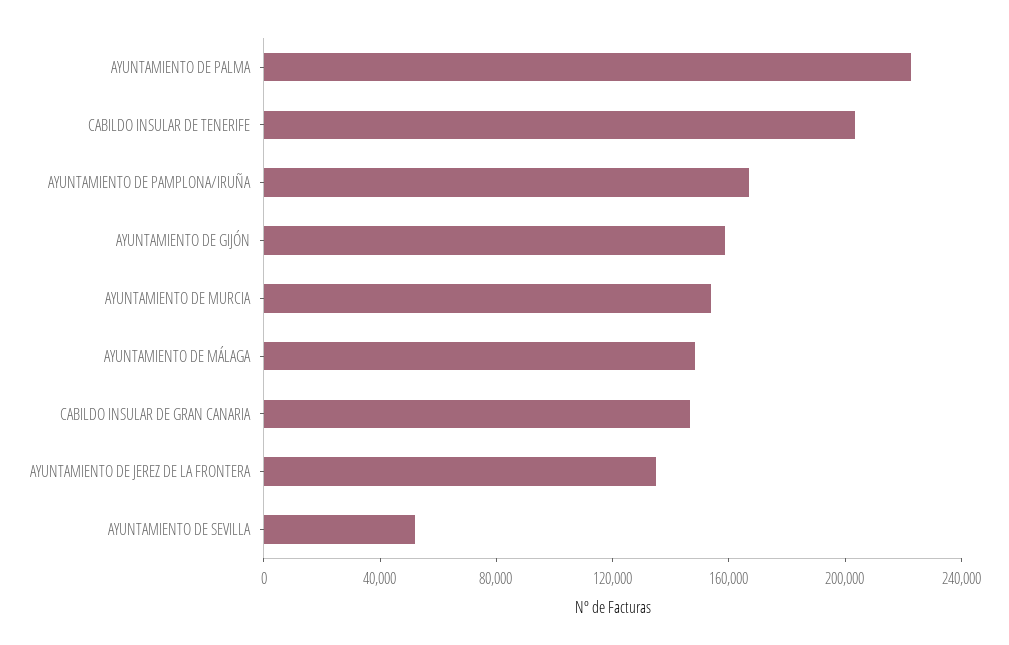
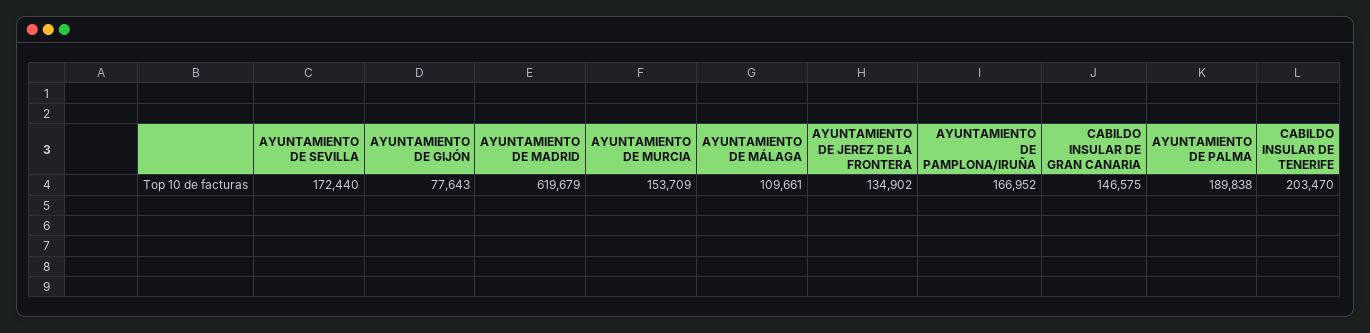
  {
-   "AYUNTAMIENTO DE PALMA": 220000,
+   "AYUNTAMIENTO DE PALMA": 189838,
    "CABILDO INSULAR DE TENERIFE": 203470,
    "AYUNTAMIENTO DE PAMPLONA/IRUÑA": 166952,
-   "AYUNTAMIENTO DE GIJÓN": 160000,
+   "AYUNTAMIENTO DE GIJÓN": 77643,
    "AYUNTAMIENTO DE MURCIA": 153709,
-   "AYUNTAMIENTO DE MÁLAGA": 150000,
+   "AYUNTAMIENTO DE MÁLAGA": 109661,
    "CABILDO INSULAR DE GRAN CANARIA": 146575,
    "AYUNTAMIENTO DE JEREZ DE LA FRONTERA": 134902,
-   "AYUNTAMIENTO DE SEVILLA": 50000
+   "AYUNTAMIENTO DE SEVILLA": 172440,
+   "AYUNTAMIENTO DE MADRID": 619679
  }

